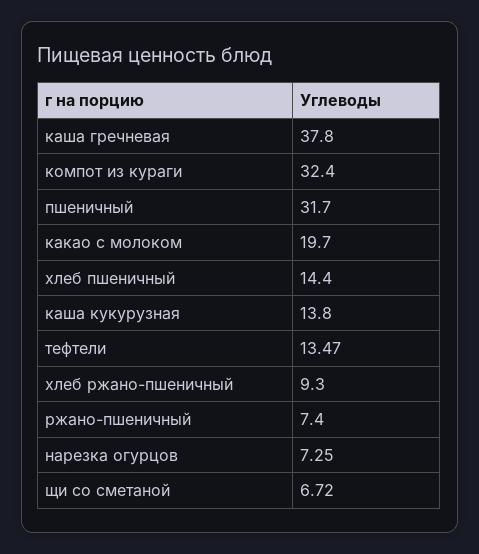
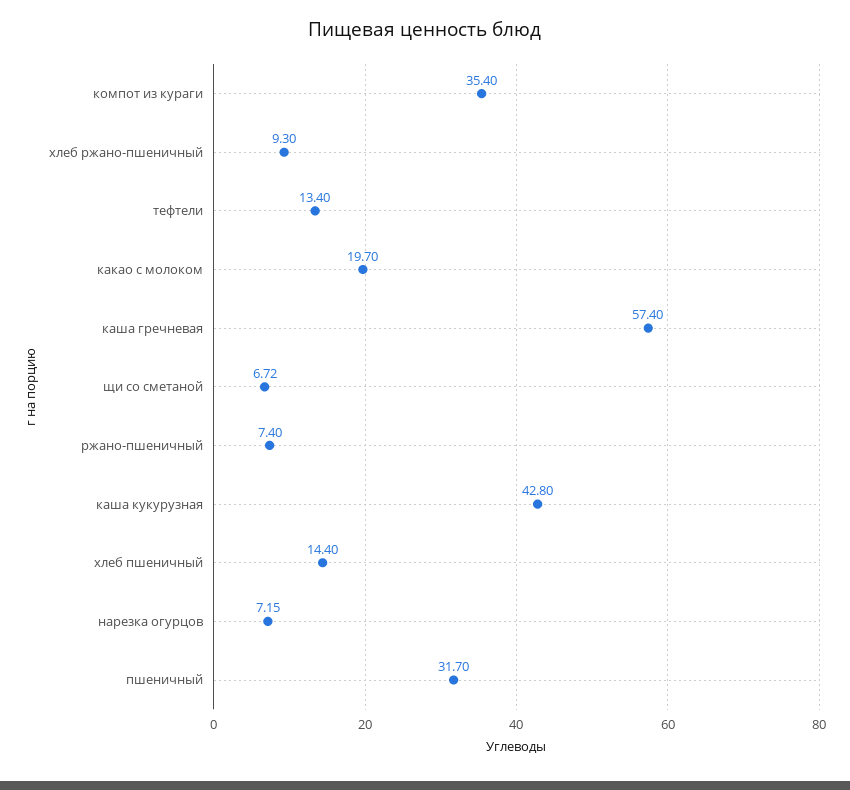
  {
-   "каша гречневая": 37.8,
+   "каша гречневая": 57.4,
-   "компот из кураги": 32.4,
+   "компот из кураги": 35.4,
    "пшеничный": 31.7,
    "какао с молоком": 19.7,
    "хлеб пшеничный": 14.4,
-   "каша кукурузная": 13.8,
+   "каша кукурузная": 42.8,
-   "тефтели": 13.47,
+   "тефтели": 13.4,
    "хлеб ржано-пшеничный": 9.3,
    "ржано-пшеничный": 7.4,
-   "нарезка огурцов": 7.25,
+   "нарезка огурцов": 7.15,
    "щи со сметаной": 6.72
  }

